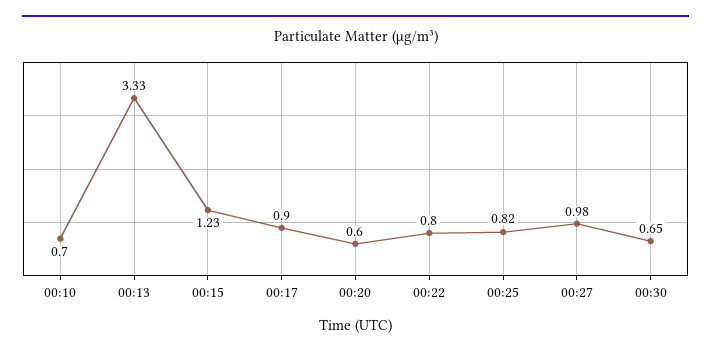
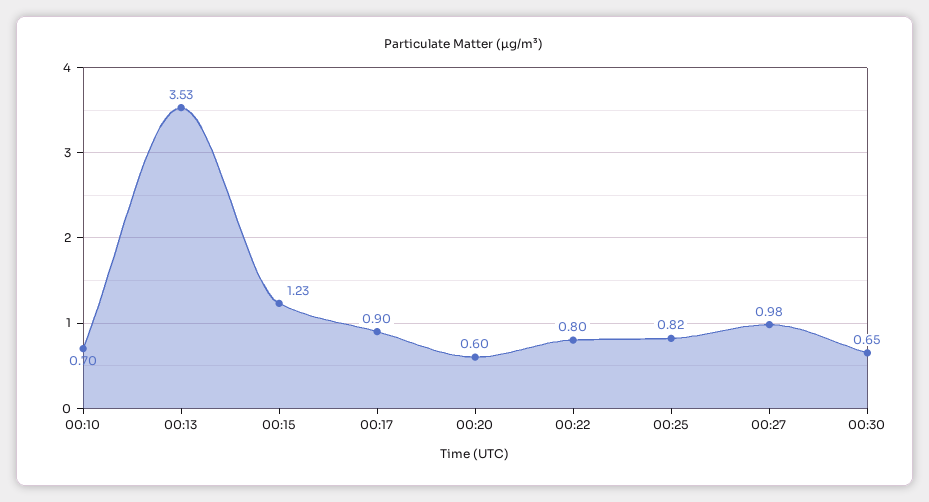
  {
    "00:10": 0.7,
-   "00:13": 3.33,
+   "00:13": 3.53,
    "00:15": 1.23,
    "00:17": 0.9,
    "00:20": 0.6,
    "00:22": 0.8,
    "00:25": 0.82,
    "00:27": 0.98,
    "00:30": 0.65
  }

